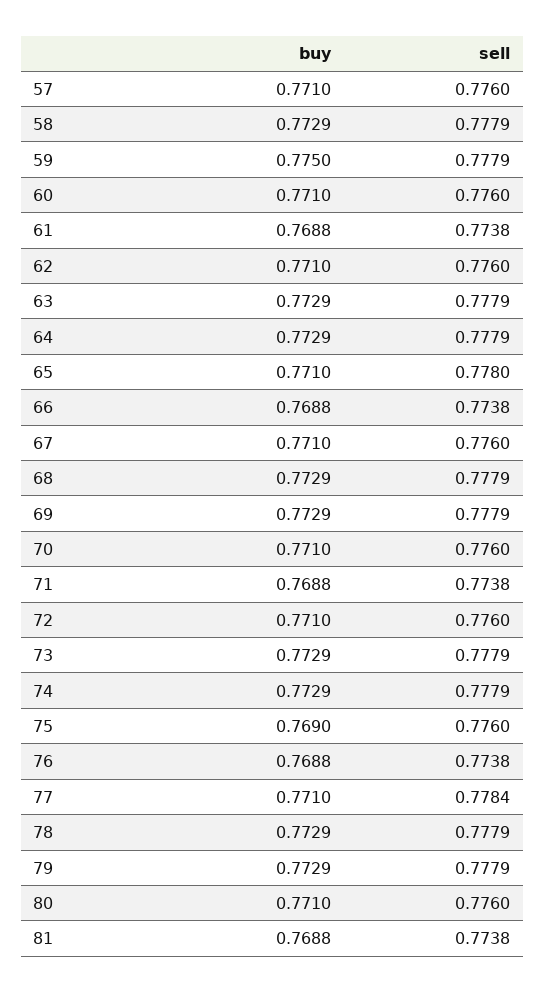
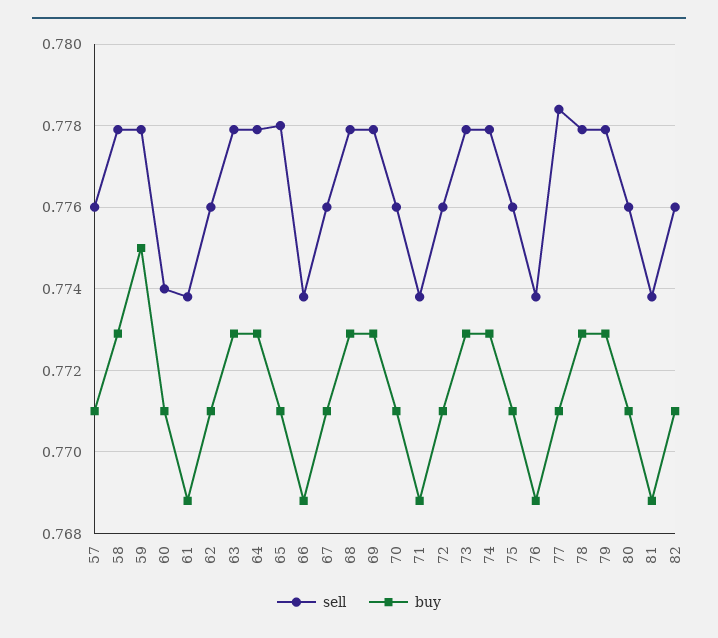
  {
    "buy": {
      "57": 0.771,
      "58": 0.7729,
      "59": 0.775,
      "60": 0.771,
      "61": 0.7688,
      "62": 0.771,
      "63": 0.7729,
      "64": 0.7729,
      "65": 0.771,
      "66": 0.7688,
      "67": 0.771,
      "68": 0.7729,
      "69": 0.7729,
      "70": 0.771,
      "71": 0.7688,
      "72": 0.771,
      "73": 0.7729,
      "74": 0.7729,
-     "75": 0.769,
+     "75": 0.771,
      "76": 0.7688,
      "77": 0.771,
      "78": 0.7729,
      "79": 0.7729,
      "80": 0.771,
-     "81": 0.7688
+     "81": 0.7688,
+     "82": 0.771
    },
    "sell": {
      "57": 0.776,
      "58": 0.7779,
      "59": 0.7779,
-     "60": 0.776,
+     "60": 0.774,
      "61": 0.7738,
      "62": 0.776,
      "63": 0.7779,
      "64": 0.7779,
      "65": 0.778,
      "66": 0.7738,
      "67": 0.776,
      "68": 0.7779,
      "69": 0.7779,
      "70": 0.776,
      "71": 0.7738,
      "72": 0.776,
      "73": 0.7779,
      "74": 0.7779,
      "75": 0.776,
      "76": 0.7738,
      "77": 0.7784,
      "78": 0.7779,
      "79": 0.7779,
      "80": 0.776,
-     "81": 0.7738
+     "81": 0.7738,
+     "82": 0.776
    }
  }

